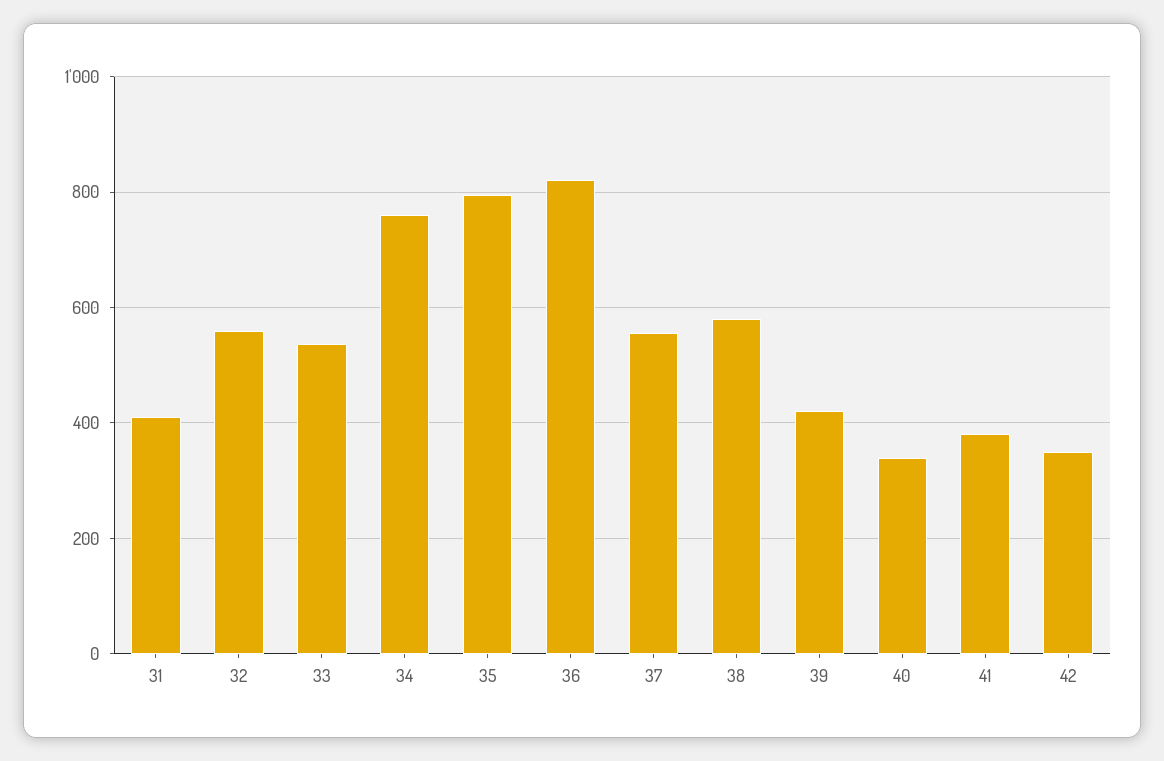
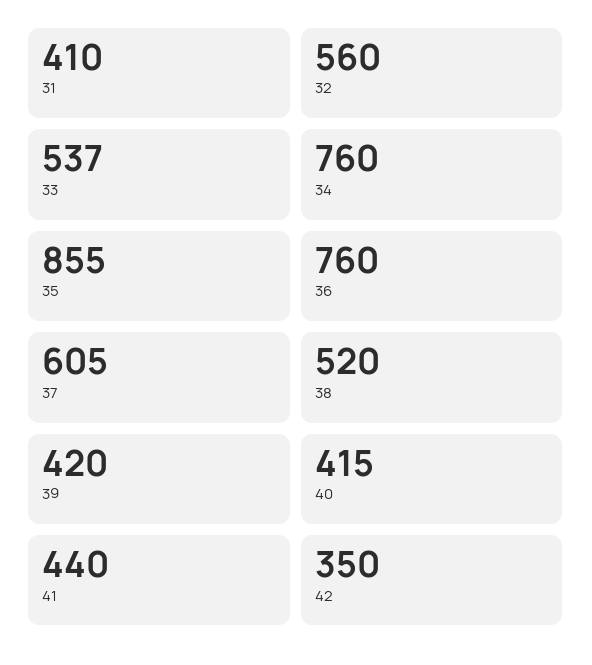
  {
    "31": 410,
    "32": 560,
    "33": 537,
    "34": 760,
-   "35": 800,
+   "35": 855,
-   "36": 820,
+   "36": 760,
-   "37": 560,
+   "37": 605,
-   "38": 580,
+   "38": 520,
    "39": 420,
-   "40": 340,
+   "40": 415,
-   "41": 380,
+   "41": 440,
    "42": 350
  }

